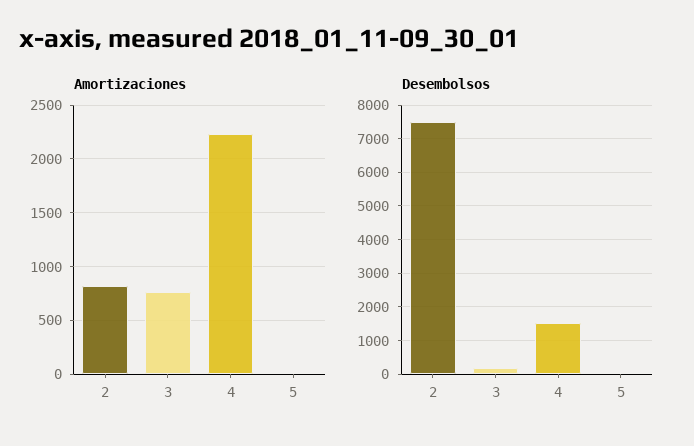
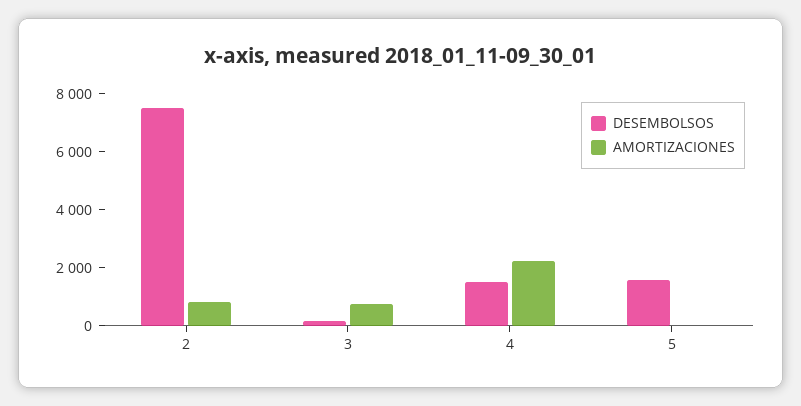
  {
    "Amortizaciones": {
      "2": 800,
      "3": 800,
      "4": 2200,
      "5": 0
    },
    "Desembolsos": {
      "2": 7600,
      "3": 200,
      "4": 1600,
-     "5": 0
+     "5": 1500
    }
  }

